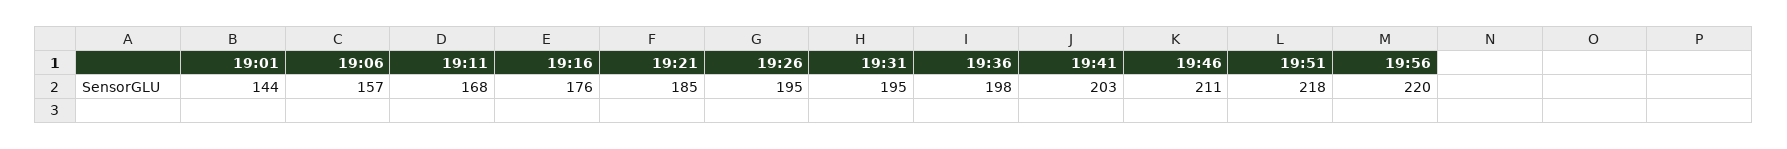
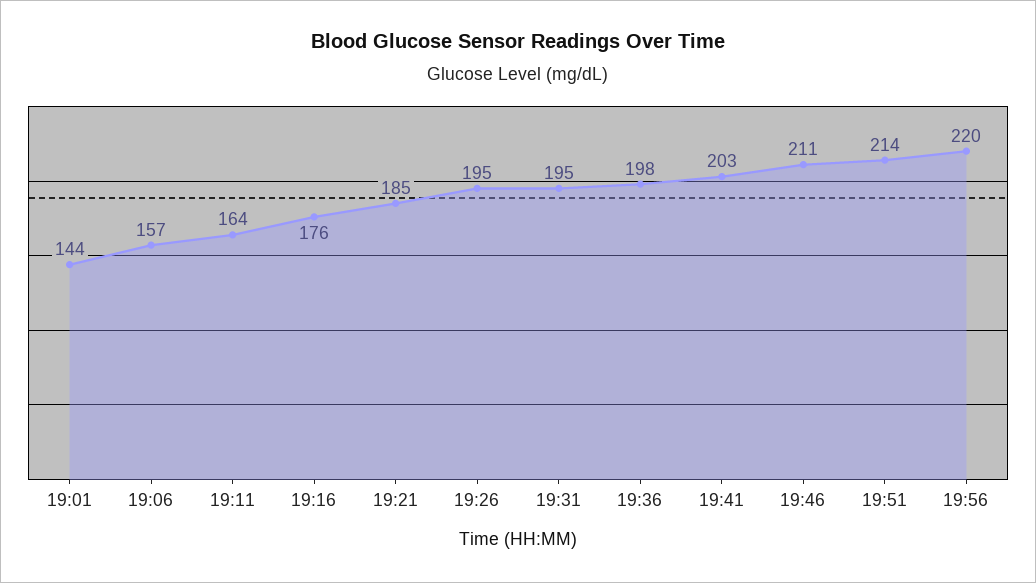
  {
    "19:01": 144,
    "19:06": 157,
-   "19:11": 168,
+   "19:11": 164,
    "19:16": 176,
    "19:21": 185,
    "19:26": 195,
    "19:31": 195,
    "19:36": 198,
    "19:41": 203,
    "19:46": 211,
-   "19:51": 218,
+   "19:51": 214,
    "19:56": 220
  }

